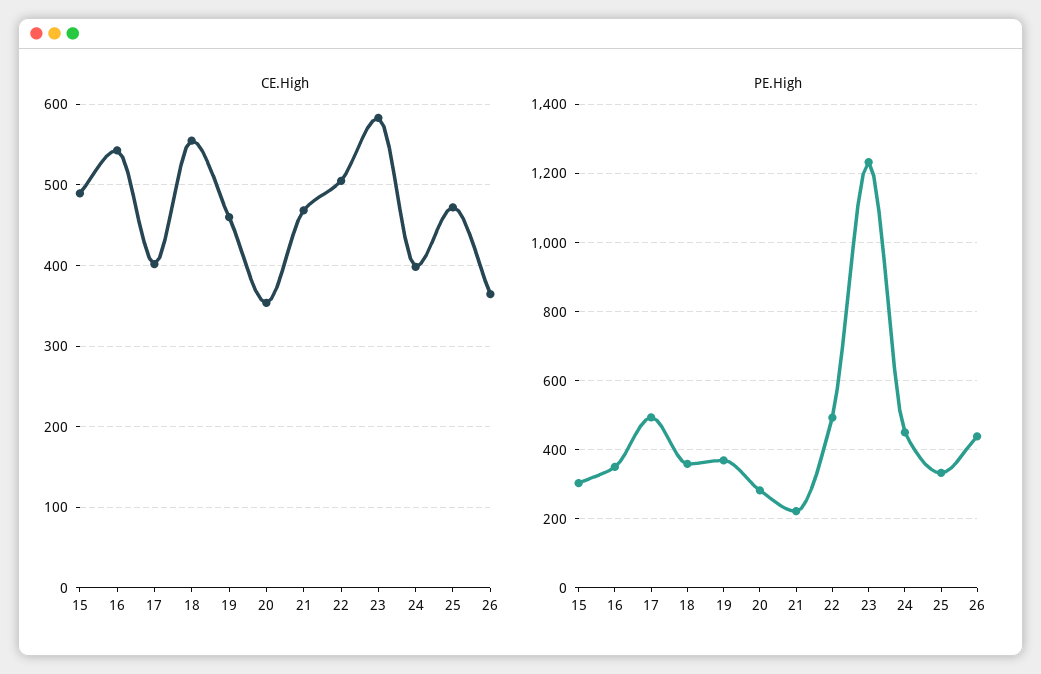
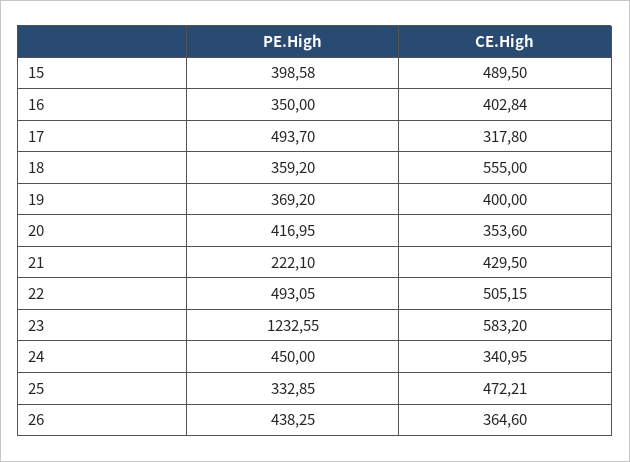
  {
    "CE.High": {
      "15": 489.5,
-     "16": 540,
+     "16": 402.84,
-     "17": 400,
+     "17": 317.8,
      "18": 555,
-     "19": 460,
+     "19": 400,
      "20": 353.6,
-     "21": 470,
+     "21": 429.5,
      "22": 505.15,
      "23": 583.2,
-     "24": 400,
+     "24": 340.95,
      "25": 472.21,
      "26": 364.6
    },
    "PE.High": {
-     "15": 300,
+     "15": 398.58,
      "16": 350,
      "17": 493.7,
      "18": 359.2,
      "19": 369.2,
-     "20": 280,
+     "20": 416.95,
      "21": 222.1,
      "22": 493.05,
      "23": 1232.55,
      "24": 450,
      "25": 332.85,
      "26": 438.25
    }
  }

